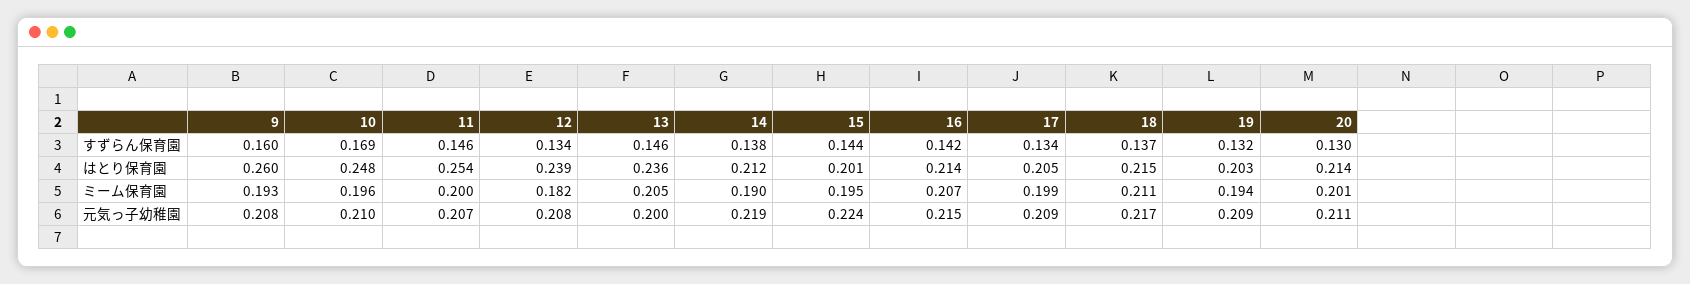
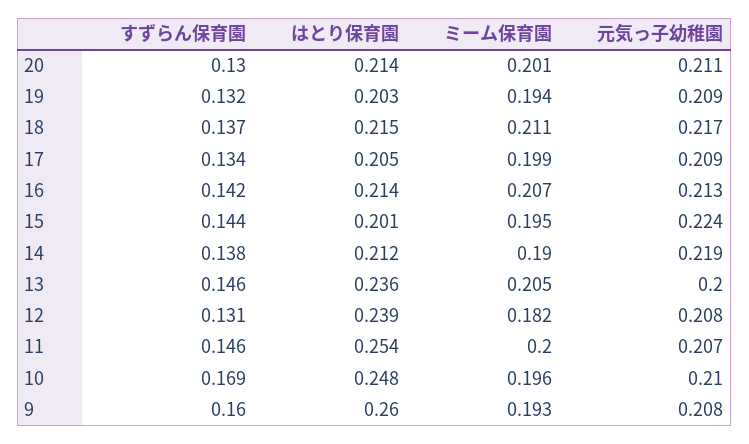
  {
    "9": {
      "すずらん保育園": 0.16,
      "はとり保育園": 0.26,
      "ミーム保育園": 0.193,
      "元気っ子幼稚園": 0.208
    },
    "10": {
      "すずらん保育園": 0.169,
      "はとり保育園": 0.248,
      "ミーム保育園": 0.196,
      "元気っ子幼稚園": 0.21
    },
    "11": {
      "すずらん保育園": 0.146,
      "はとり保育園": 0.254,
      "ミーム保育園": 0.2,
      "元気っ子幼稚園": 0.207
    },
    "12": {
-     "すずらん保育園": 0.134,
+     "すずらん保育園": 0.131,
      "はとり保育園": 0.239,
      "ミーム保育園": 0.182,
      "元気っ子幼稚園": 0.208
    },
    "13": {
      "すずらん保育園": 0.146,
      "はとり保育園": 0.236,
      "ミーム保育園": 0.205,
      "元気っ子幼稚園": 0.2
    },
    "14": {
      "すずらん保育園": 0.138,
      "はとり保育園": 0.212,
      "ミーム保育園": 0.19,
      "元気っ子幼稚園": 0.219
    },
    "15": {
      "すずらん保育園": 0.144,
      "はとり保育園": 0.201,
      "ミーム保育園": 0.195,
      "元気っ子幼稚園": 0.224
    },
    "16": {
      "すずらん保育園": 0.142,
      "はとり保育園": 0.214,
      "ミーム保育園": 0.207,
-     "元気っ子幼稚園": 0.215
+     "元気っ子幼稚園": 0.213
    },
    "17": {
      "すずらん保育園": 0.134,
      "はとり保育園": 0.205,
      "ミーム保育園": 0.199,
      "元気っ子幼稚園": 0.209
    },
    "18": {
      "すずらん保育園": 0.137,
      "はとり保育園": 0.215,
      "ミーム保育園": 0.211,
      "元気っ子幼稚園": 0.217
    },
    "19": {
      "すずらん保育園": 0.132,
      "はとり保育園": 0.203,
      "ミーム保育園": 0.194,
      "元気っ子幼稚園": 0.209
    },
    "20": {
      "すずらん保育園": 0.13,
      "はとり保育園": 0.214,
      "ミーム保育園": 0.201,
      "元気っ子幼稚園": 0.211
    }
  }

